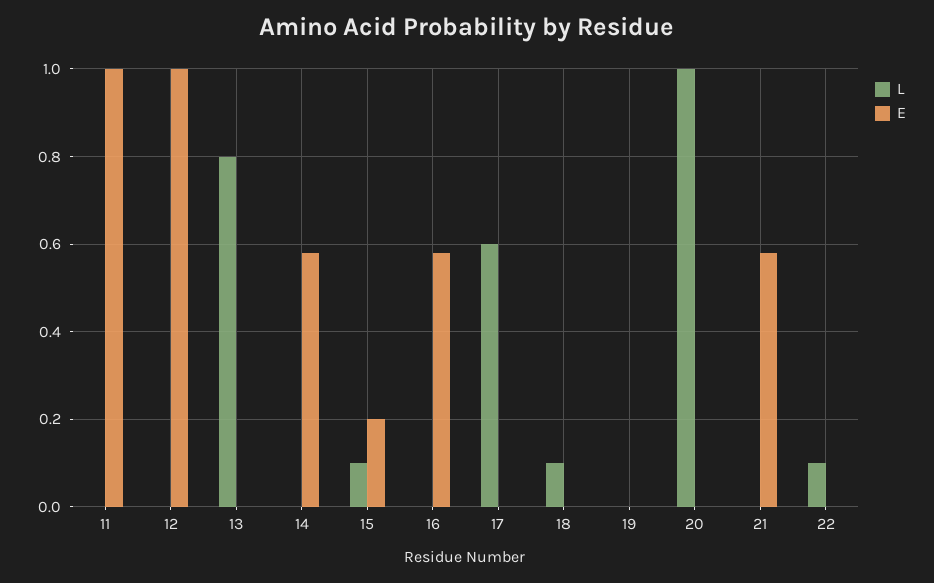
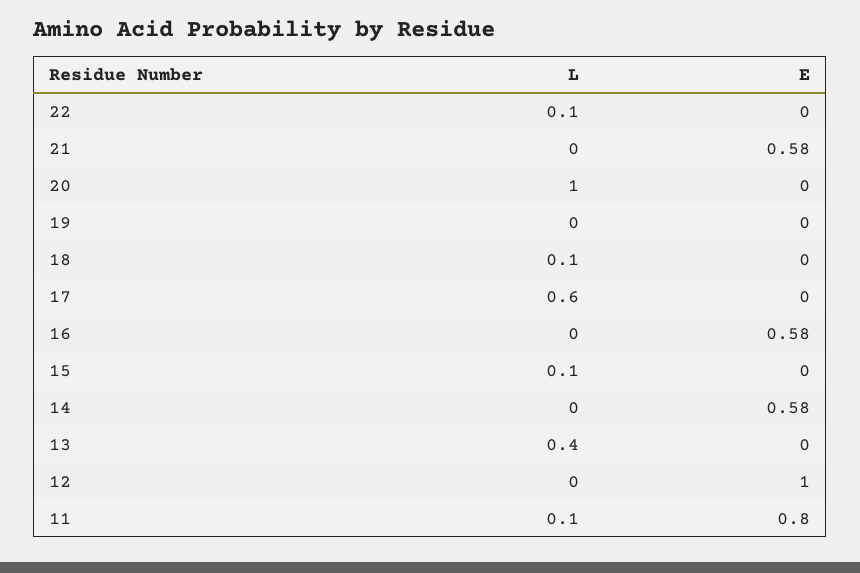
  {
    "L": {
-     "11": 0,
+     "11": 0.1,
      "12": 0,
-     "13": 0.8,
+     "13": 0.4,
      "14": 0,
      "15": 0.1,
      "16": 0,
      "17": 0.6,
      "18": 0.1,
      "19": 0,
      "20": 1,
      "21": 0,
      "22": 0.1
    },
    "E": {
-     "11": 1,
+     "11": 0.8,
      "12": 1,
      "13": 0,
      "14": 0.58,
-     "15": 0.2,
+     "15": 0,
      "16": 0.58,
      "17": 0,
      "18": 0,
      "19": 0,
      "20": 0,
      "21": 0.58,
      "22": 0
    }
  }

